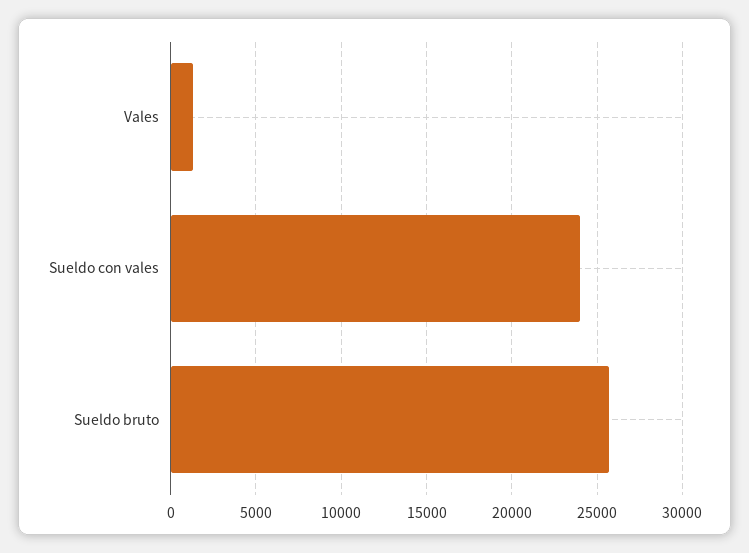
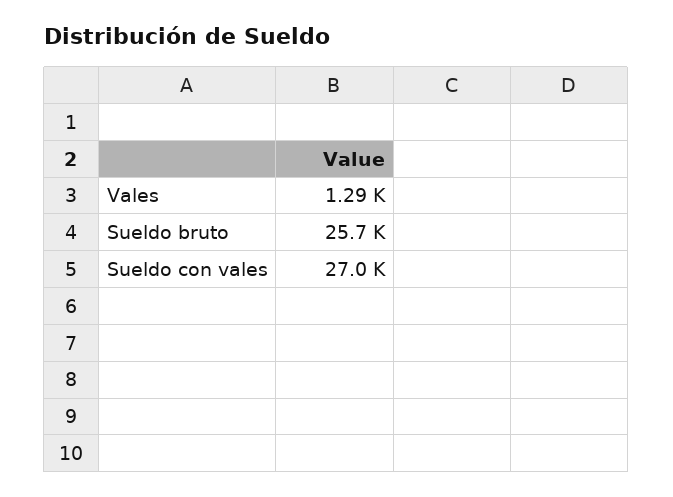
  {
    "Vales": 1290,
-   "Sueldo con vales": 24000,
+   "Sueldo con vales": 27000,
    "Sueldo bruto": 25700
  }

